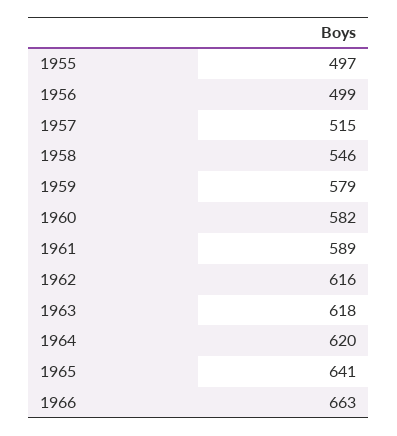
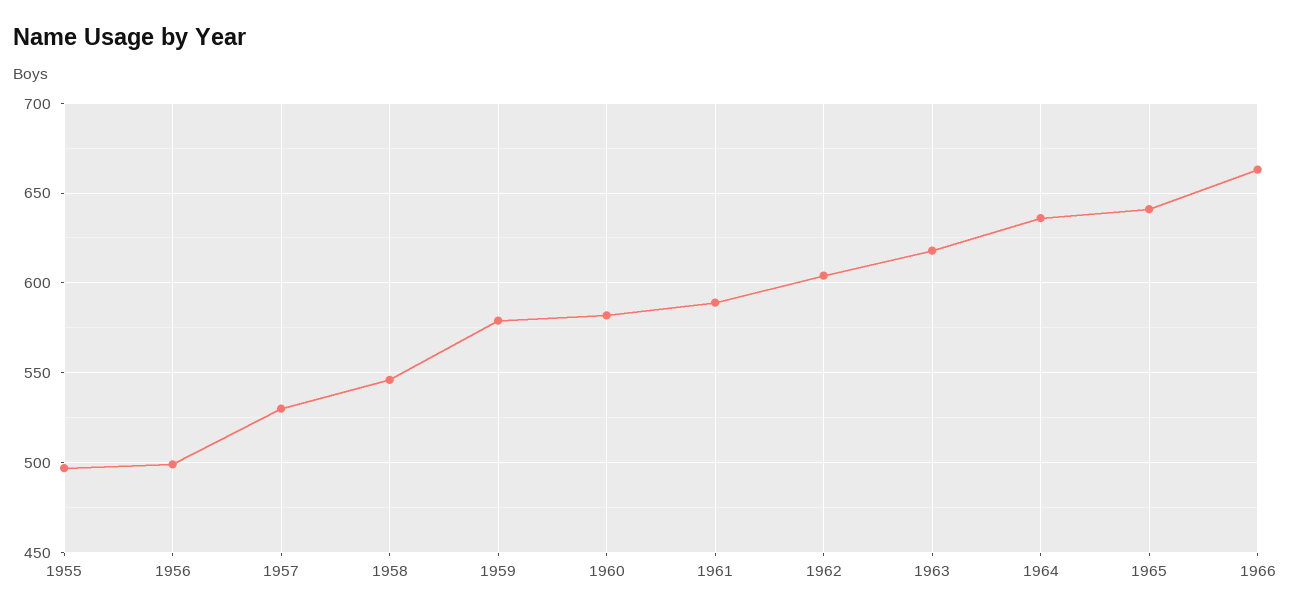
  {
    "1955": 497,
    "1956": 499,
-   "1957": 515,
+   "1957": 530,
    "1958": 546,
    "1959": 579,
    "1960": 582,
    "1961": 589,
-   "1962": 616,
+   "1962": 605,
    "1963": 618,
-   "1964": 620,
+   "1964": 635,
    "1965": 641,
    "1966": 663
  }

